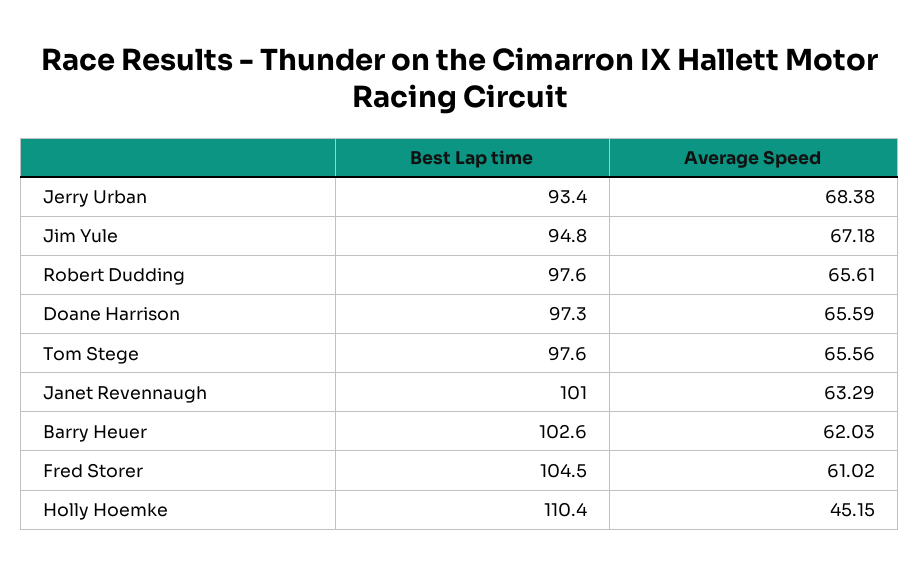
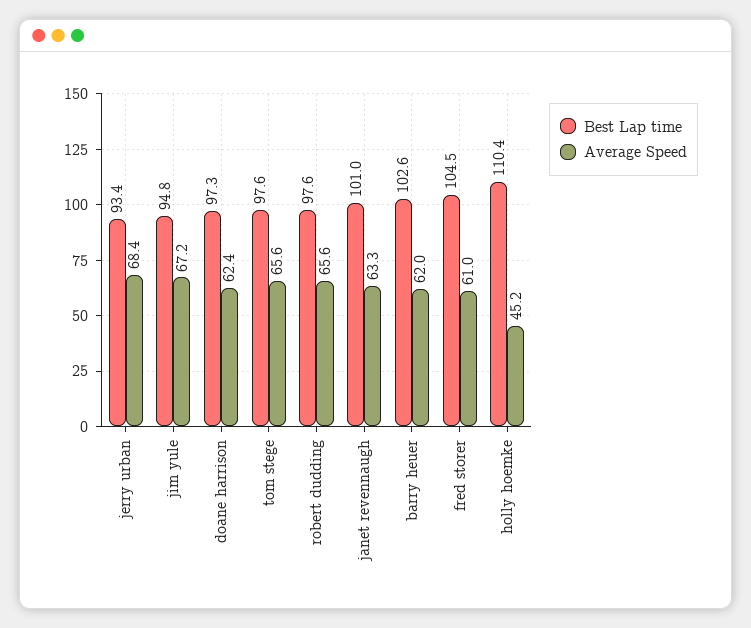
  {
    "Best Lap time": {
      "Jerry Urban": 93.4,
      "Jim Yule": 94.8,
      "Robert Dudding": 97.6,
      "Doane Harrison": 97.3,
      "Tom Stege": 97.6,
      "Janet Revennaugh": 101,
      "Barry Heuer": 102.6,
      "Fred Storer": 104.5,
      "Holly Hoemke": 110.4
    },
    "Average Speed": {
      "Jerry Urban": 68.38,
      "Jim Yule": 67.18,
      "Robert Dudding": 65.61,
-     "Doane Harrison": 65.59,
+     "Doane Harrison": 62.4,
      "Tom Stege": 65.56,
      "Janet Revennaugh": 63.29,
      "Barry Heuer": 62.03,
      "Fred Storer": 61.02,
      "Holly Hoemke": 45.15
    }
  }

